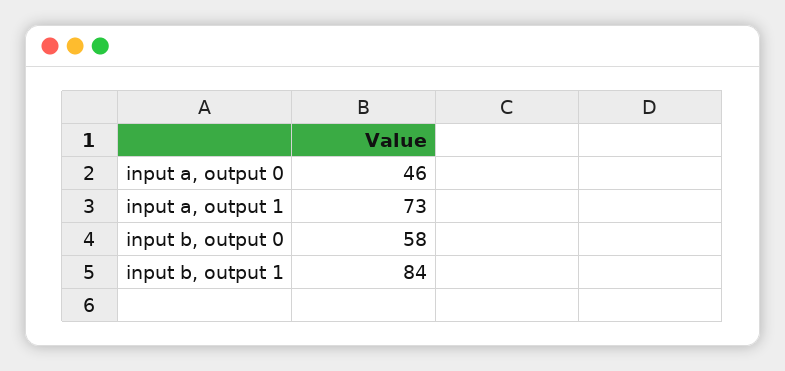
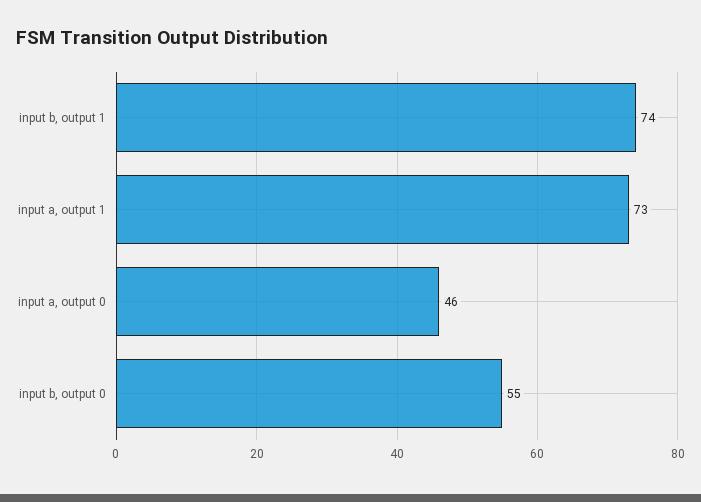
  {
    "input a, output 0": 46,
    "input a, output 1": 73,
-   "input b, output 0": 58,
+   "input b, output 0": 55,
-   "input b, output 1": 84
+   "input b, output 1": 74
  }

